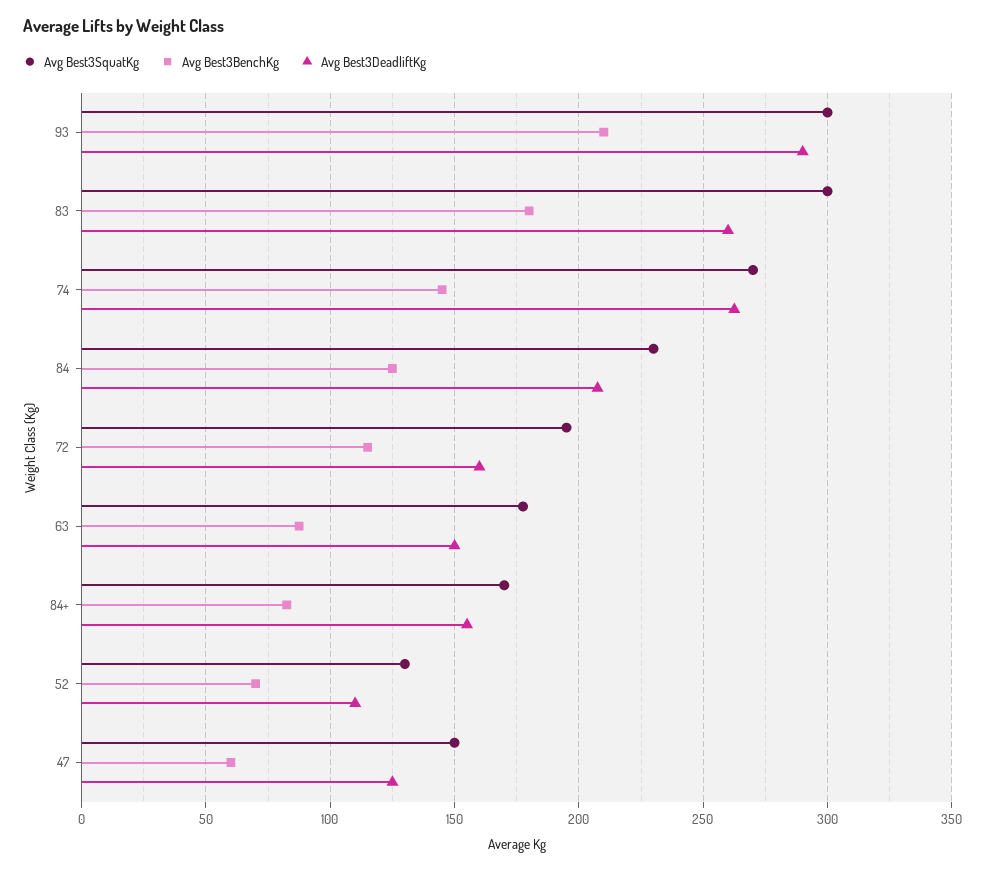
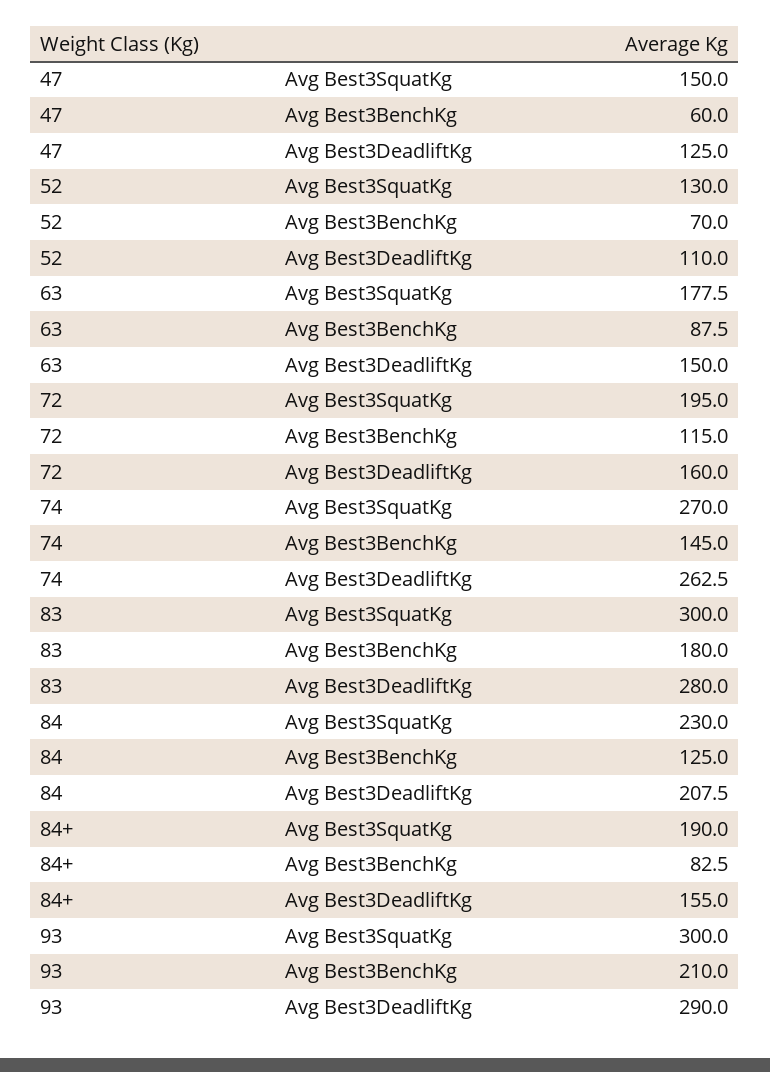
  {
    "Avg Best3SquatKg": {
      "93": 300,
      "83": 300,
      "74": 270,
      "84": 230,
      "72": 195,
      "63": 177.5,
-     "84+": 170,
+     "84+": 190,
      "52": 130,
      "47": 150
    },
    "Avg Best3BenchKg": {
      "93": 210,
      "83": 180,
      "74": 145,
      "84": 125,
      "72": 115,
      "63": 87.5,
      "84+": 82.5,
      "52": 70,
      "47": 60
    },
    "Avg Best3DeadliftKg": {
      "93": 290,
-     "83": 260,
+     "83": 280,
      "74": 262.5,
      "84": 207.5,
      "72": 160,
      "63": 150,
      "84+": 155,
      "52": 110,
      "47": 125
    }
  }

